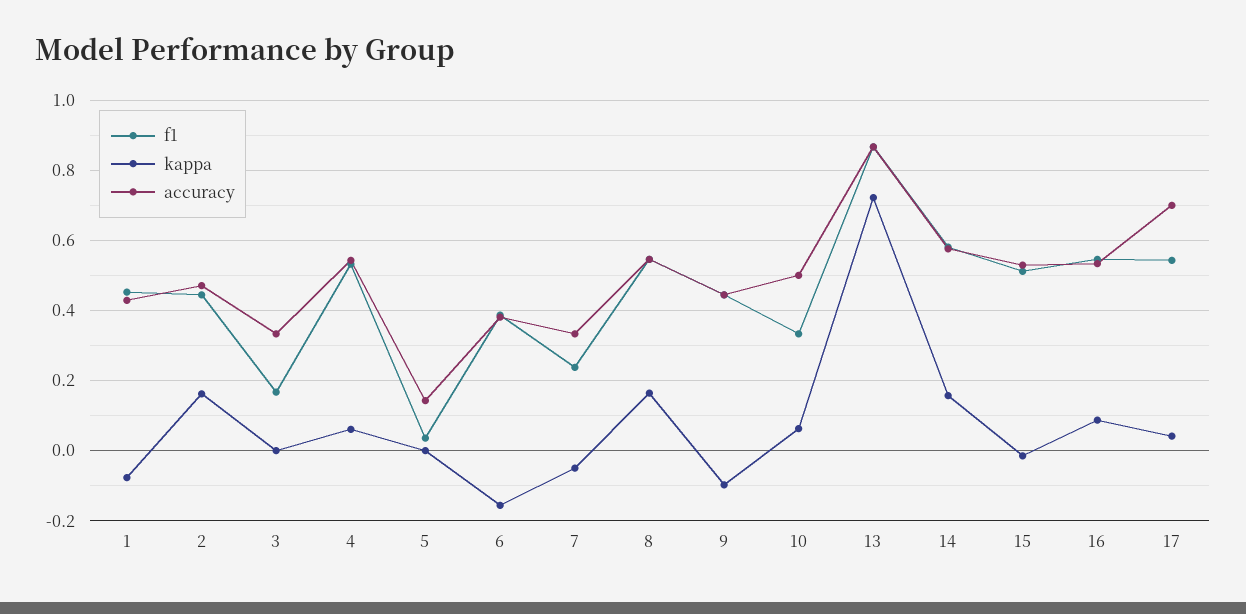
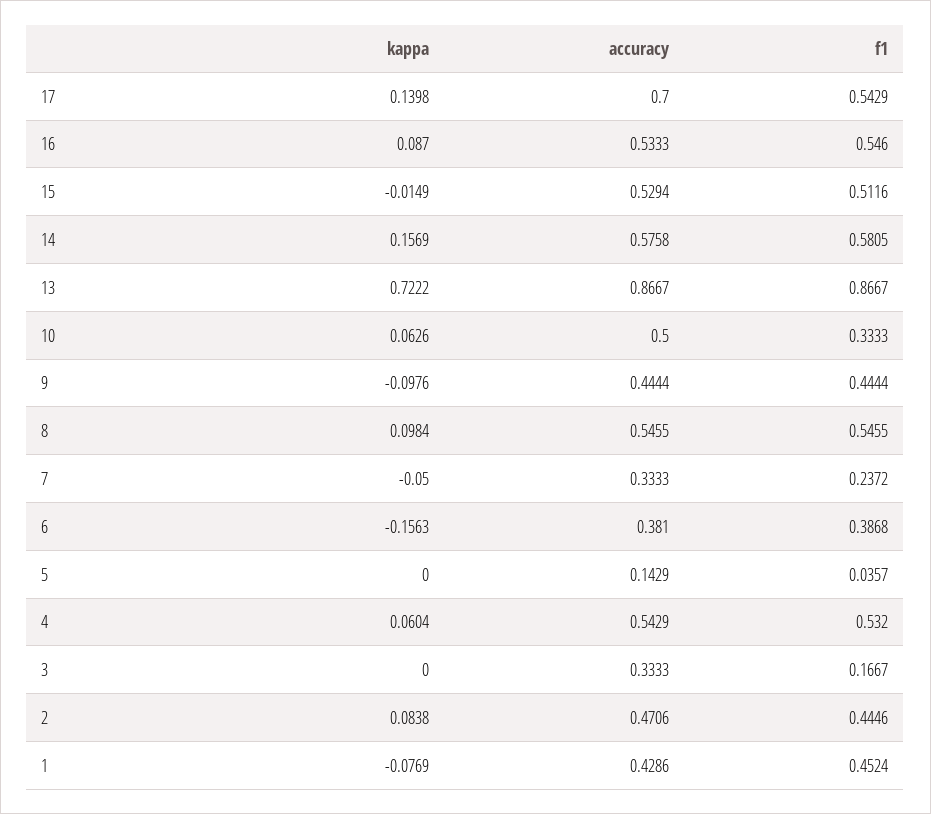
  {
    "f1": {
      "1": 0.4524,
      "2": 0.4446,
      "3": 0.1667,
      "4": 0.532,
      "5": 0.0357,
      "6": 0.3868,
      "7": 0.2372,
      "8": 0.5455,
      "9": 0.4444,
      "10": 0.3333,
      "13": 0.8667,
      "14": 0.5805,
      "15": 0.5116,
      "16": 0.546,
      "17": 0.5429
    },
    "kappa": {
      "1": -0.0769,
-     "2": 0.16,
+     "2": 0.0838,
      "3": 0,
      "4": 0.0604,
      "5": 0,
      "6": -0.1563,
      "7": -0.05,
-     "8": 0.16,
+     "8": 0.0984,
      "9": -0.0976,
      "10": 0.0626,
      "13": 0.7222,
      "14": 0.1569,
      "15": -0.0149,
      "16": 0.087,
-     "17": 0.04
+     "17": 0.1398
    },
    "accuracy": {
      "1": 0.4286,
      "2": 0.4706,
      "3": 0.3333,
      "4": 0.5429,
      "5": 0.1429,
      "6": 0.381,
      "7": 0.3333,
      "8": 0.5455,
      "9": 0.4444,
      "10": 0.5,
      "13": 0.8667,
      "14": 0.5758,
      "15": 0.5294,
      "16": 0.5333,
      "17": 0.7
    }
  }

